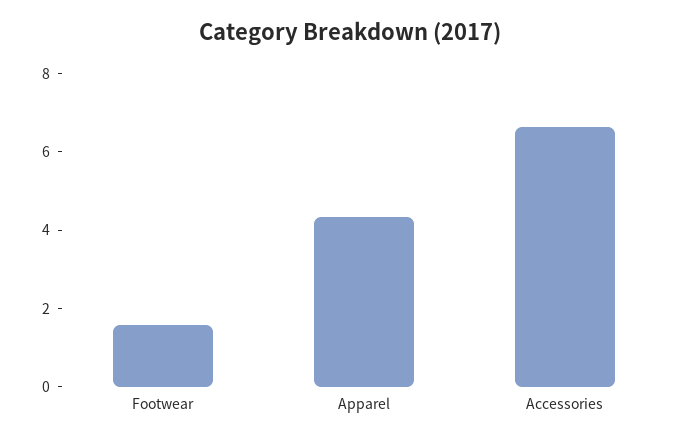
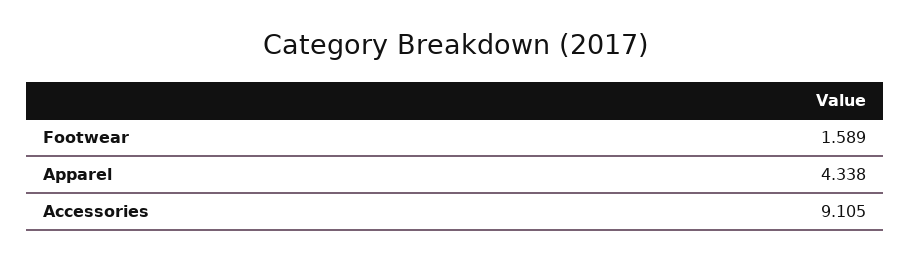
  {
    "Footwear": 1.589,
    "Apparel": 4.338,
-   "Accessories": 6.5
+   "Accessories": 9.105
  }

